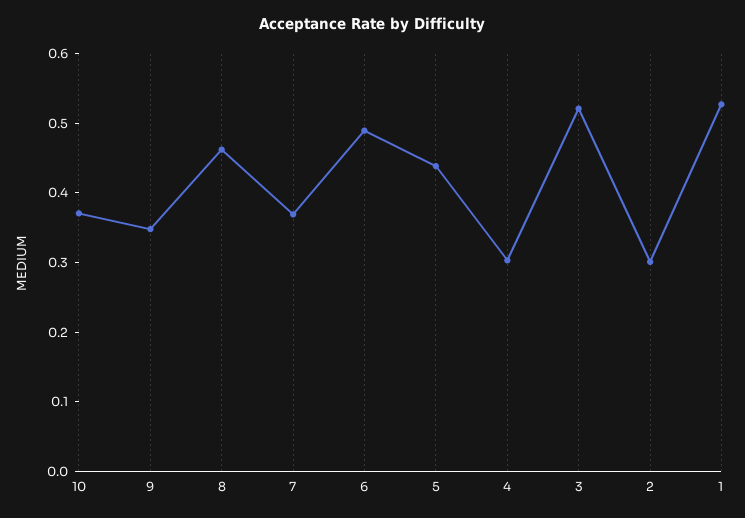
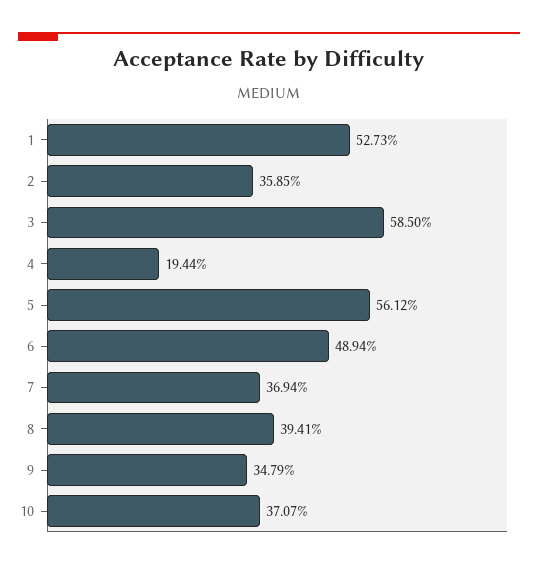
  {
    "10": 0.3707,
    "9": 0.3479,
-   "8": 0.46,
+   "8": 0.3941,
    "7": 0.3694,
    "6": 0.4894,
-   "5": 0.44,
+   "5": 0.5612,
-   "4": 0.3,
+   "4": 0.1944,
-   "3": 0.52,
+   "3": 0.585,
-   "2": 0.3,
+   "2": 0.3585,
    "1": 0.5273
  }

